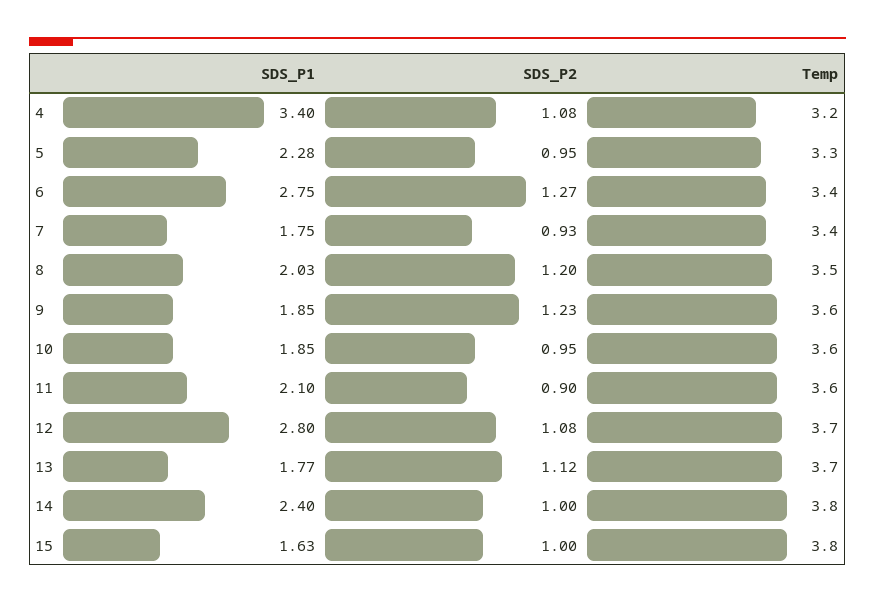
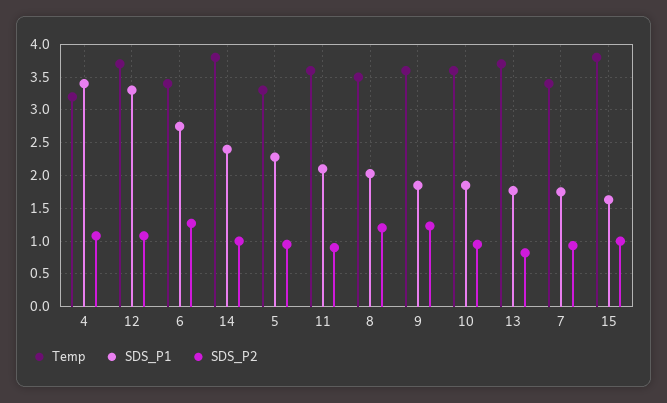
  {
    "SDS_P1": {
      "4": 3.4,
      "5": 2.28,
      "6": 2.75,
      "7": 1.75,
      "8": 2.03,
      "9": 1.85,
      "10": 1.85,
      "11": 2.1,
-     "12": 2.8,
+     "12": 3.3,
      "13": 1.77,
      "14": 2.4,
      "15": 1.63
    },
    "SDS_P2": {
      "4": 1.08,
      "5": 0.95,
      "6": 1.27,
      "7": 0.93,
      "8": 1.2,
      "9": 1.23,
      "10": 0.95,
      "11": 0.9,
      "12": 1.08,
-     "13": 1.12,
+     "13": 0.8,
      "14": 1,
      "15": 1
    },
    "Temp": {
      "4": 3.2,
      "5": 3.3,
      "6": 3.4,
      "7": 3.4,
      "8": 3.5,
      "9": 3.6,
      "10": 3.6,
      "11": 3.6,
      "12": 3.7,
      "13": 3.7,
      "14": 3.8,
      "15": 3.8
    }
  }

